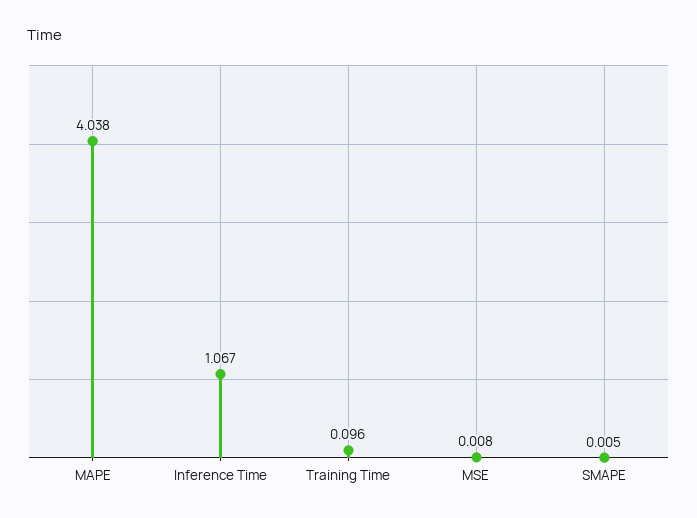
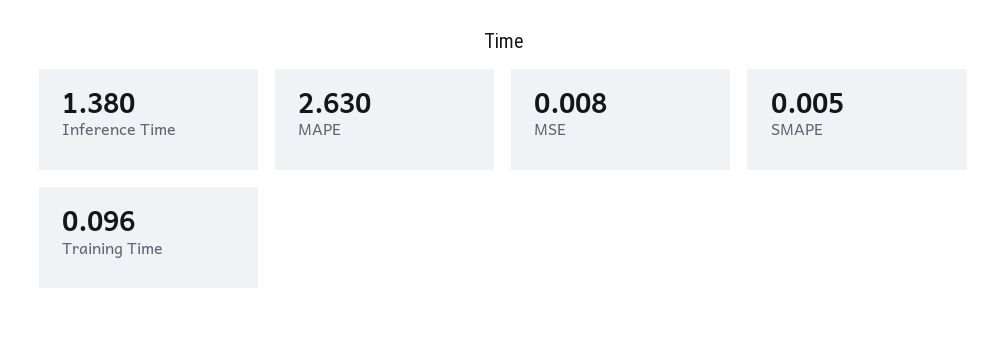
  {
-   "MAPE": 4.038,
+   "MAPE": 2.63,
-   "Inference Time": 1.067,
+   "Inference Time": 1.38,
    "Training Time": 0.096,
    "MSE": 0.008,
    "SMAPE": 0.005
  }

